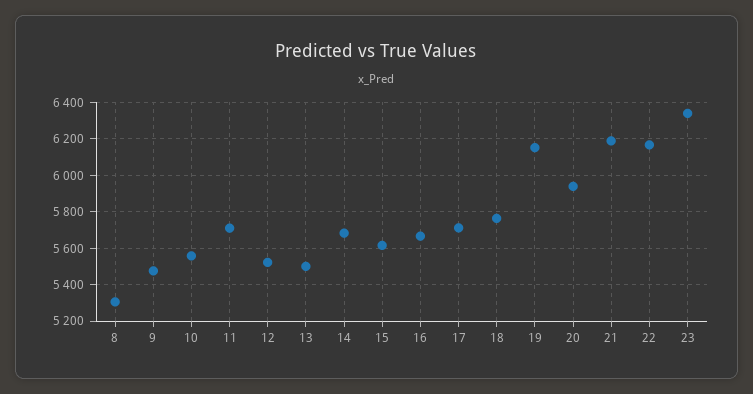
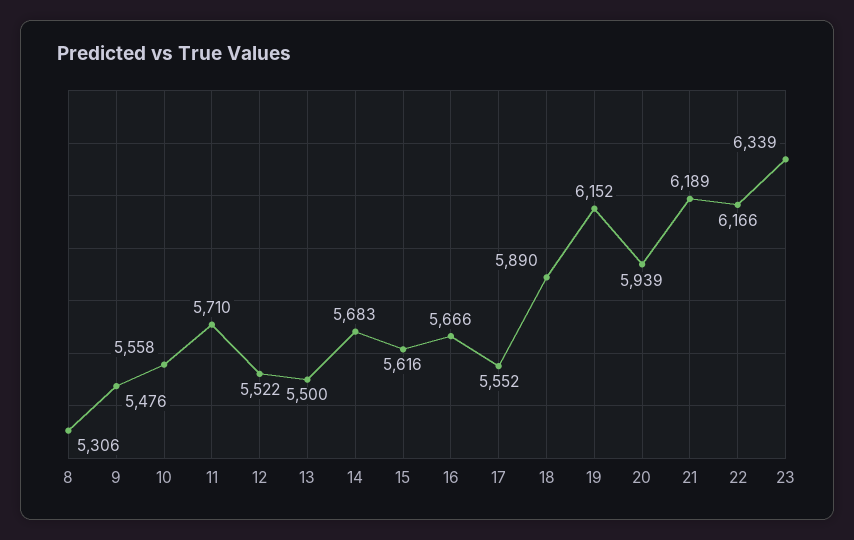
  {
    "8": 5306,
    "9": 5476,
    "10": 5558,
    "11": 5710,
    "12": 5522,
    "13": 5500,
    "14": 5683,
    "15": 5616,
    "16": 5666,
-   "17": 5700,
+   "17": 5552,
-   "18": 5750,
+   "18": 5890,
    "19": 6152,
    "20": 5939,
    "21": 6189,
    "22": 6166,
    "23": 6339
  }

